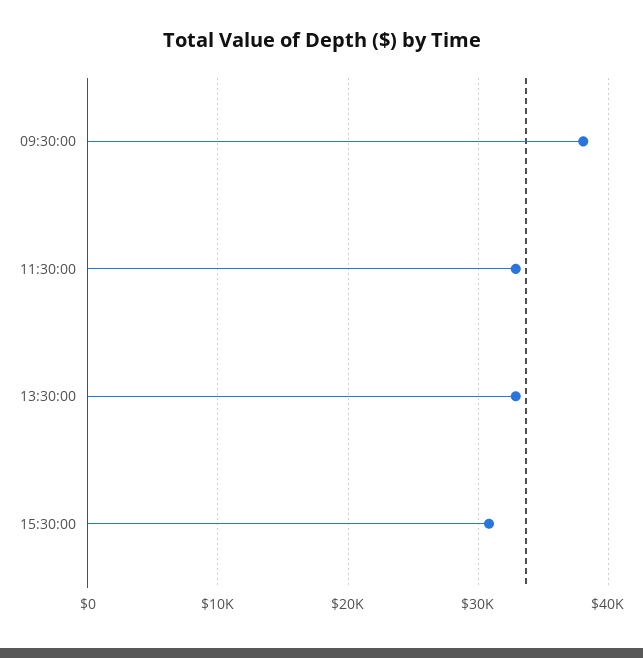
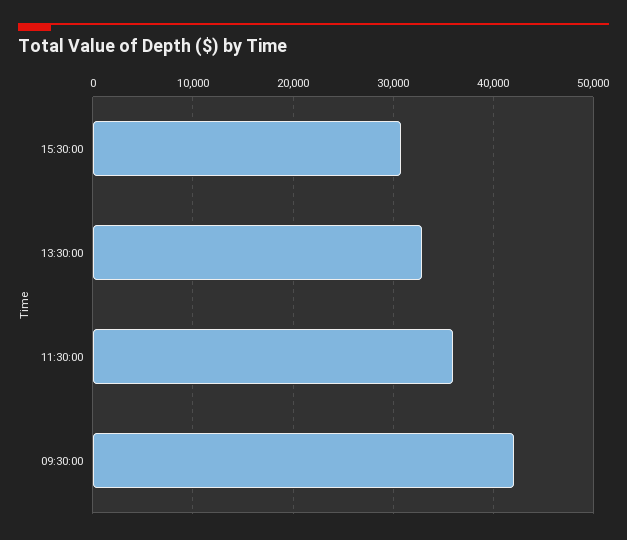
  {
-   "09:30:00": 38000,
+   "09:30:00": 42000,
-   "11:30:00": 33000,
+   "11:30:00": 36000,
    "13:30:00": 33000,
    "15:30:00": 31000
  }

